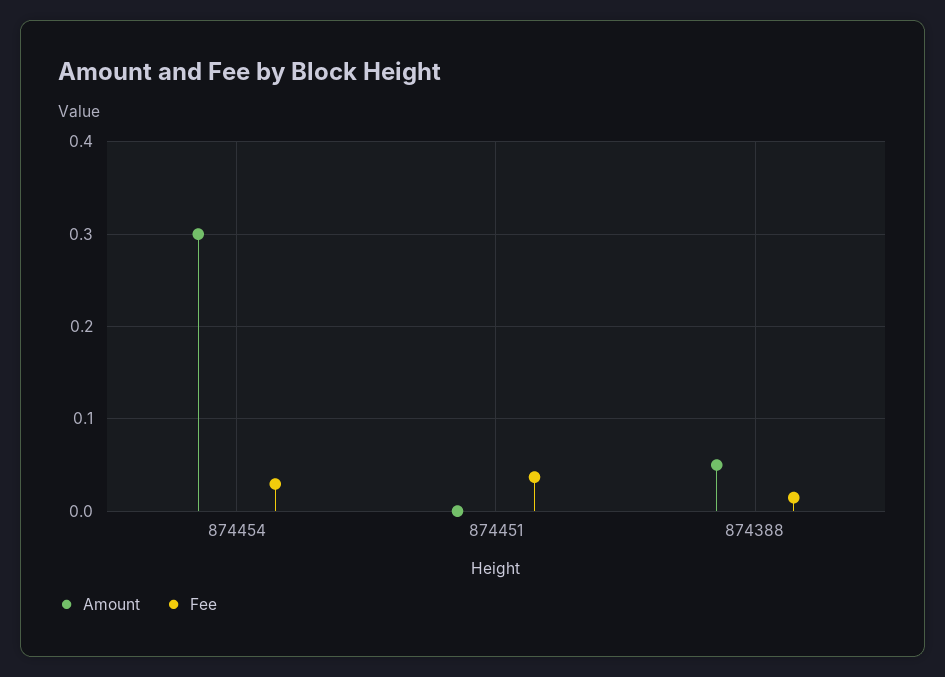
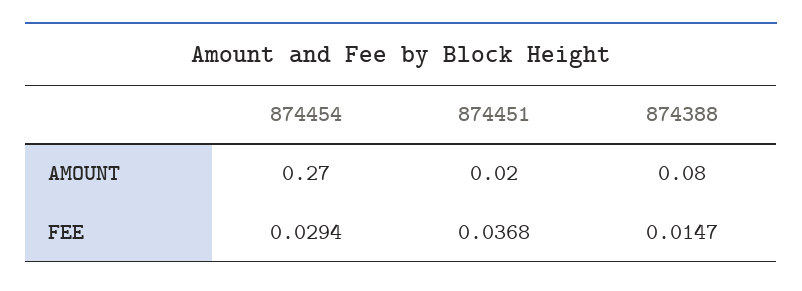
  {
    "Amount": {
-     "874454": 0.3,
+     "874454": 0.27,
-     "874451": 0,
+     "874451": 0.02,
-     "874388": 0.05
+     "874388": 0.08
    },
    "Fee": {
      "874454": 0.0294,
      "874451": 0.0368,
      "874388": 0.0147
    }
  }

